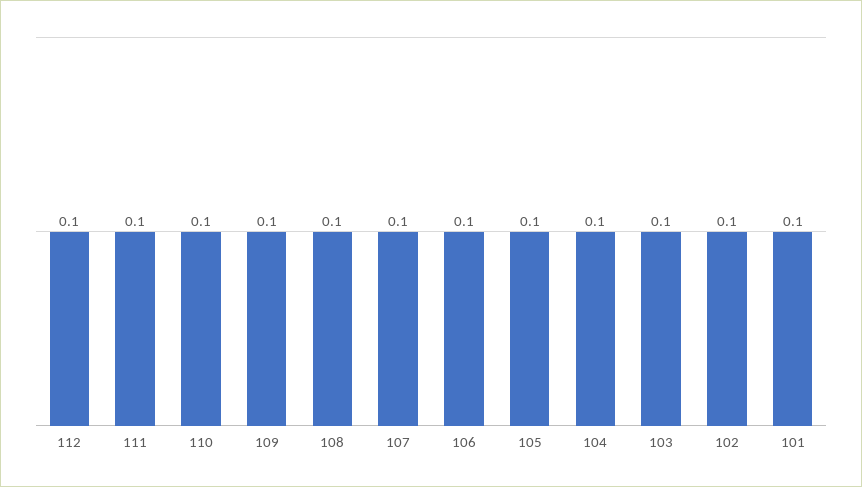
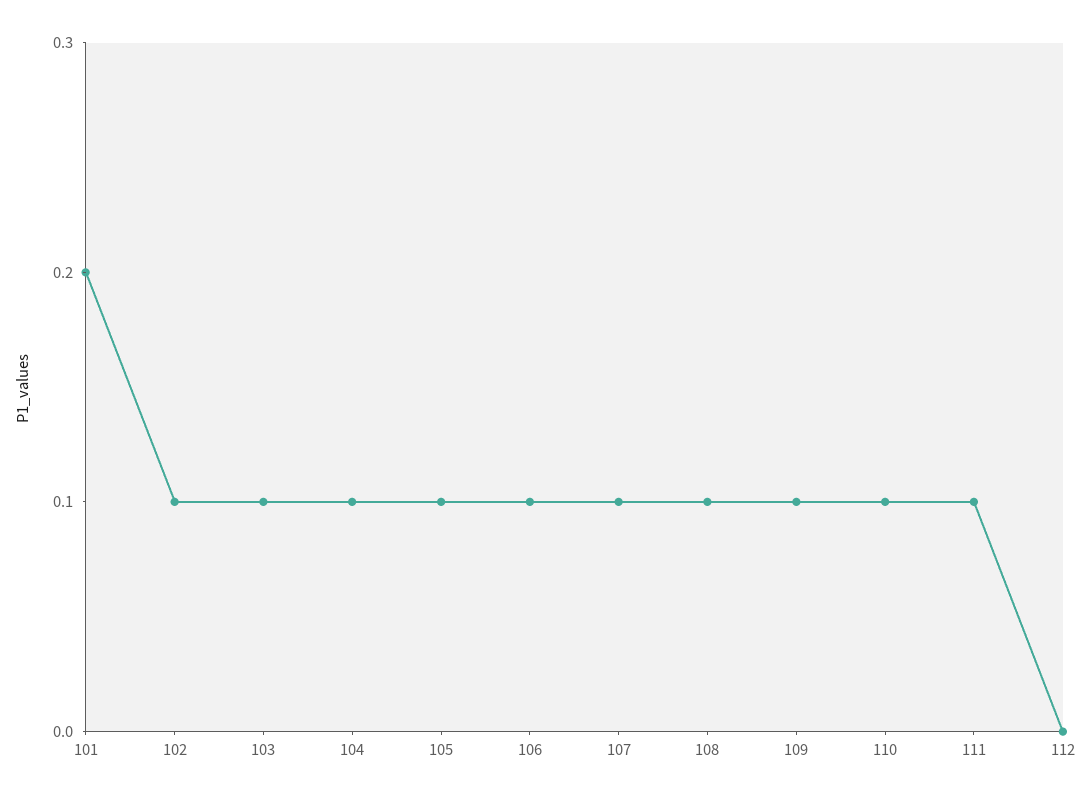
  {
-   "112": 0.1,
+   "112": 0,
    "111": 0.1,
    "110": 0.1,
    "109": 0.1,
    "108": 0.1,
    "107": 0.1,
    "106": 0.1,
    "105": 0.1,
    "104": 0.1,
    "103": 0.1,
    "102": 0.1,
-   "101": 0.1
+   "101": 0.2
  }

